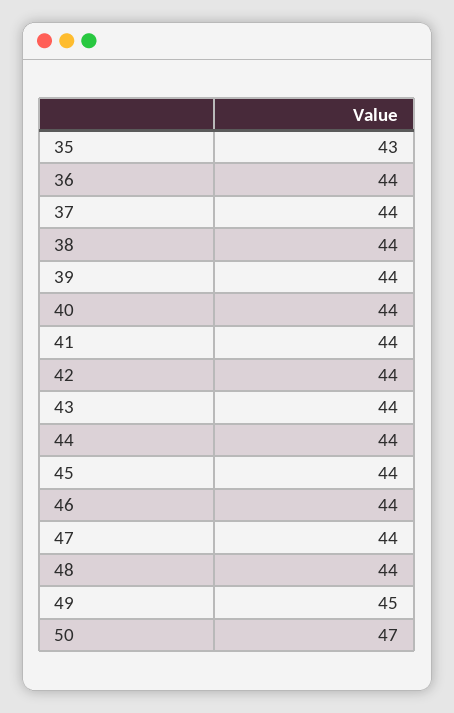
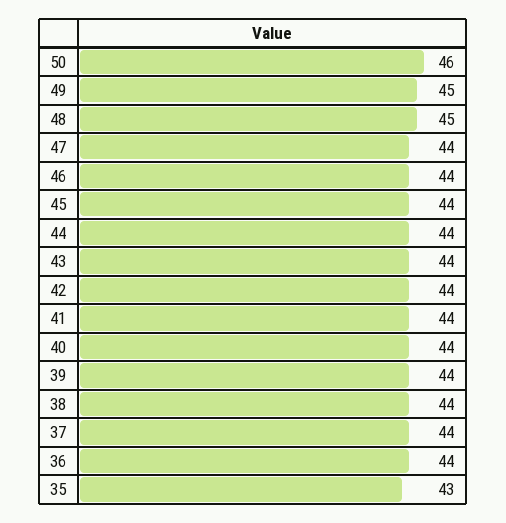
  {
    "35": 43,
    "36": 44,
    "37": 44,
    "38": 44,
    "39": 44,
    "40": 44,
    "41": 44,
    "42": 44,
    "43": 44,
    "44": 44,
    "45": 44,
    "46": 44,
    "47": 44,
-   "48": 44,
+   "48": 45,
    "49": 45,
-   "50": 47
+   "50": 46
  }

